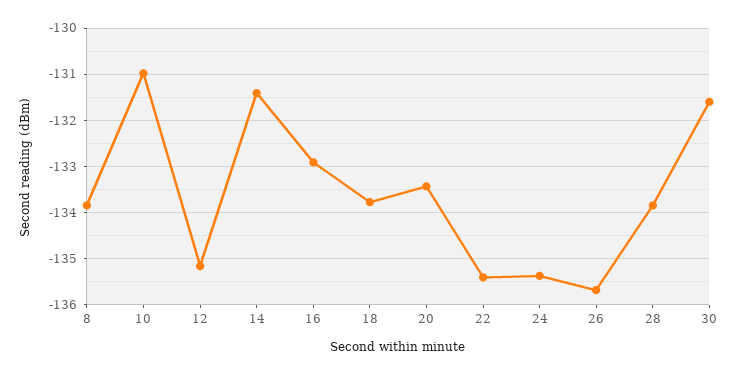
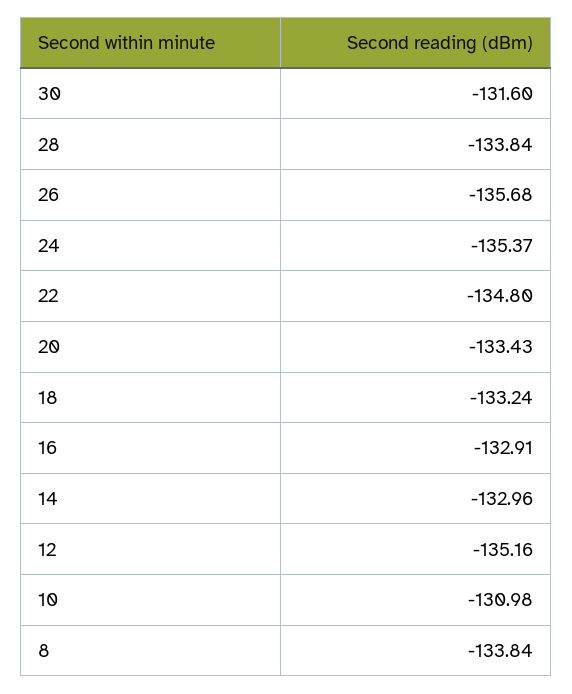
  {
    "8": -133.84,
    "10": -130.98,
    "12": -135.16,
-   "14": -131.4,
+   "14": -132.96,
    "16": -132.91,
-   "18": -133.8,
+   "18": -133.24,
    "20": -133.43,
-   "22": -135.4,
+   "22": -134.8,
    "24": -135.37,
    "26": -135.68,
    "28": -133.84,
    "30": -131.6
  }

